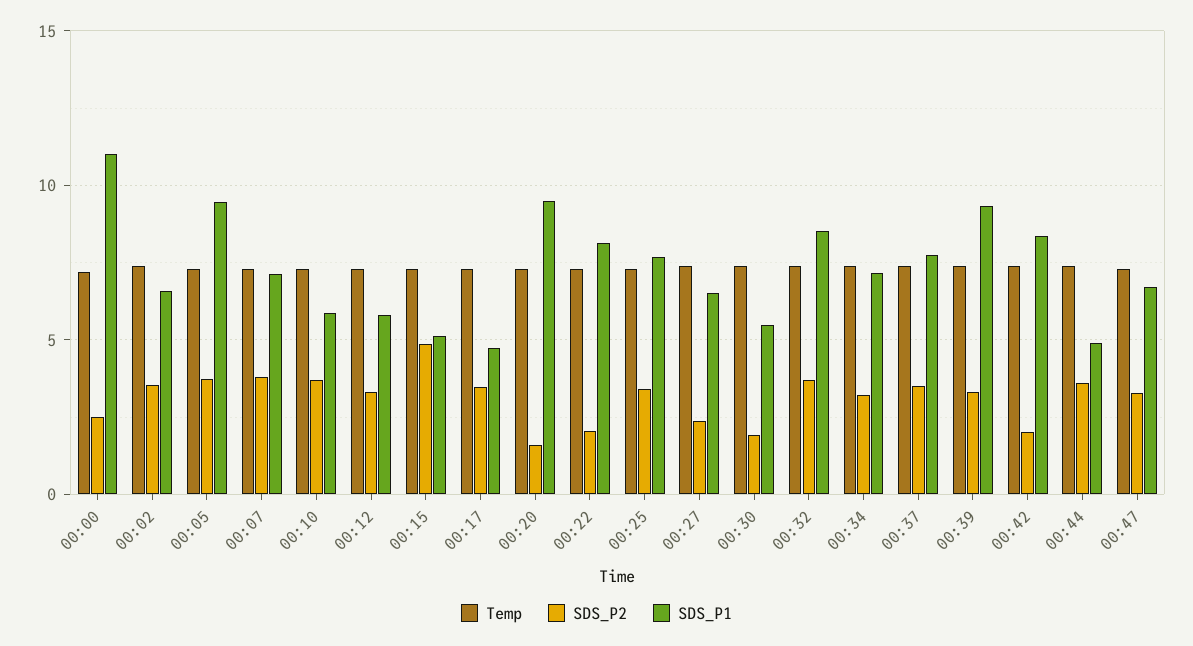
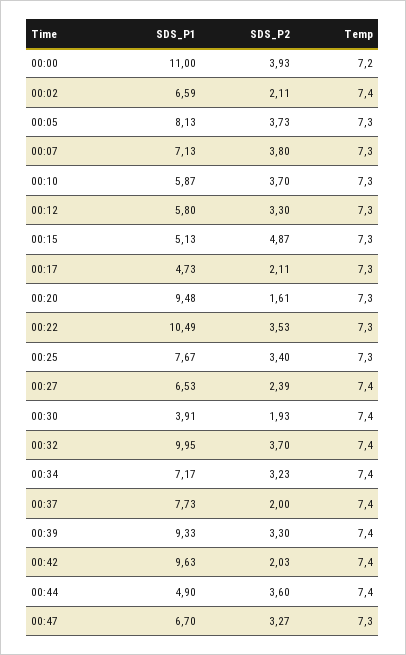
  {
    "Temp": {
      "00:00": 7.2,
      "00:02": 7.4,
      "00:05": 7.3,
      "00:07": 7.3,
      "00:10": 7.3,
      "00:12": 7.3,
      "00:15": 7.3,
      "00:17": 7.3,
      "00:20": 7.3,
      "00:22": 7.3,
      "00:25": 7.3,
      "00:27": 7.4,
      "00:30": 7.4,
      "00:32": 7.4,
      "00:34": 7.4,
      "00:37": 7.4,
      "00:39": 7.4,
      "00:42": 7.4,
      "00:44": 7.4,
      "00:47": 7.3
    },
    "SDS_P2": {
-     "00:00": 2.5,
+     "00:00": 3.93,
-     "00:02": 3.5,
+     "00:02": 2.11,
      "00:05": 3.73,
      "00:07": 3.8,
      "00:10": 3.7,
      "00:12": 3.3,
      "00:15": 4.87,
-     "00:17": 3.5,
+     "00:17": 2.11,
      "00:20": 1.61,
-     "00:22": 2,
+     "00:22": 3.53,
      "00:25": 3.4,
      "00:27": 2.39,
      "00:30": 1.93,
      "00:32": 3.7,
      "00:34": 3.23,
-     "00:37": 3.5,
+     "00:37": 2,
      "00:39": 3.3,
      "00:42": 2.03,
      "00:44": 3.6,
      "00:47": 3.27
    },
    "SDS_P1": {
      "00:00": 11,
      "00:02": 6.59,
-     "00:05": 9.5,
+     "00:05": 8.13,
      "00:07": 7.13,
      "00:10": 5.87,
      "00:12": 5.8,
      "00:15": 5.13,
      "00:17": 4.73,
      "00:20": 9.48,
-     "00:22": 8,
+     "00:22": 10.49,
      "00:25": 7.67,
      "00:27": 6.53,
-     "00:30": 5.5,
+     "00:30": 3.91,
-     "00:32": 8.5,
+     "00:32": 9.95,
      "00:34": 7.17,
      "00:37": 7.73,
      "00:39": 9.33,
-     "00:42": 8.5,
+     "00:42": 9.63,
      "00:44": 4.9,
      "00:47": 6.7
    }
  }

